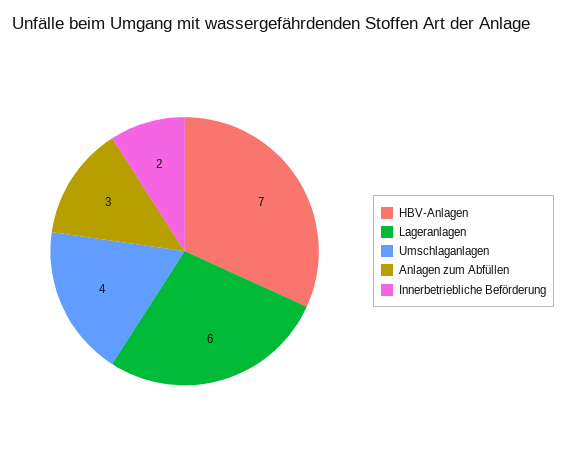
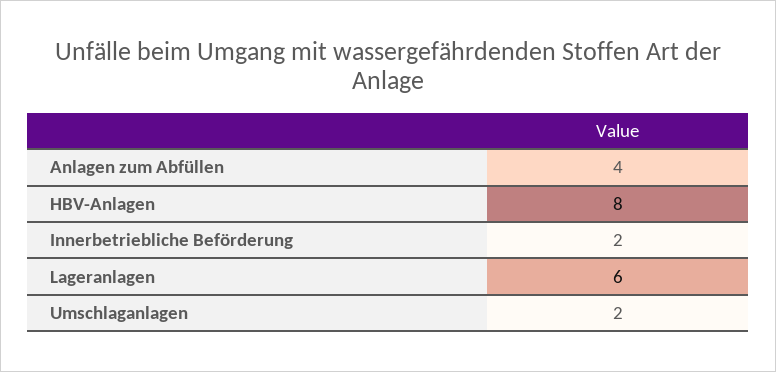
  {
-   "HBV-Anlagen": 7,
+   "HBV-Anlagen": 8,
    "Lageranlagen": 6,
-   "Umschlaganlagen": 4,
+   "Umschlaganlagen": 2,
-   "Anlagen zum Abfüllen": 3,
+   "Anlagen zum Abfüllen": 4,
    "Innerbetriebliche Beförderung": 2
  }

